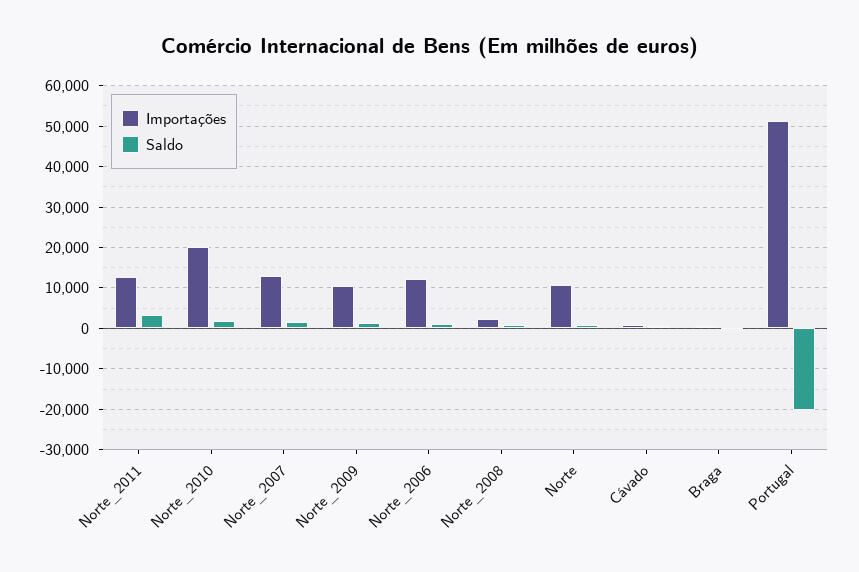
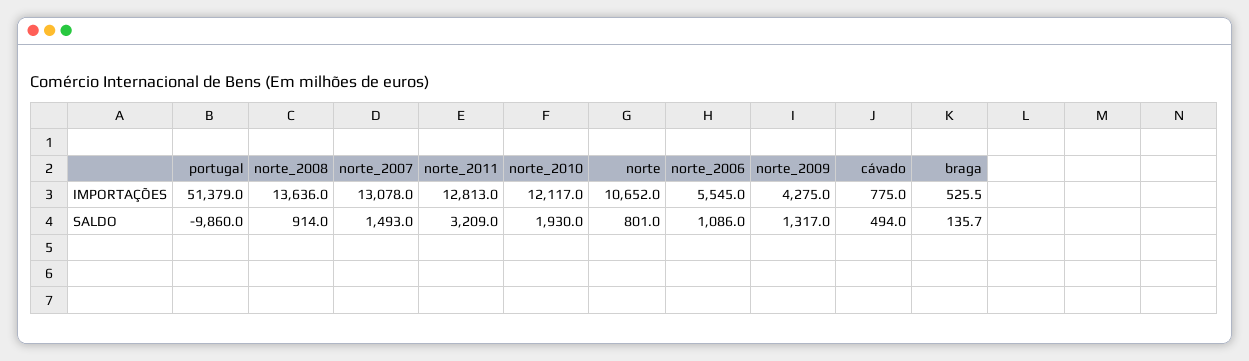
  {
    "Importações": {
      "Norte_2011": 12813,
-     "Norte_2010": 20000,
+     "Norte_2010": 12117,
      "Norte_2007": 13078,
-     "Norte_2009": 10000,
+     "Norte_2009": 4275,
-     "Norte_2006": 12000,
+     "Norte_2006": 5545,
-     "Norte_2008": 2000,
+     "Norte_2008": 13636,
      "Norte": 10652,
      "Cávado": 775,
      "Braga": 525.5,
      "Portugal": 51379
    },
    "Saldo": {
      "Norte_2011": 3209,
      "Norte_2010": 1930,
      "Norte_2007": 1493,
      "Norte_2009": 1317,
      "Norte_2006": 1086,
      "Norte_2008": 914,
      "Norte": 801,
      "Cávado": 494,
      "Braga": 135.7,
-     "Portugal": -20000
+     "Portugal": -9860
    }
  }

